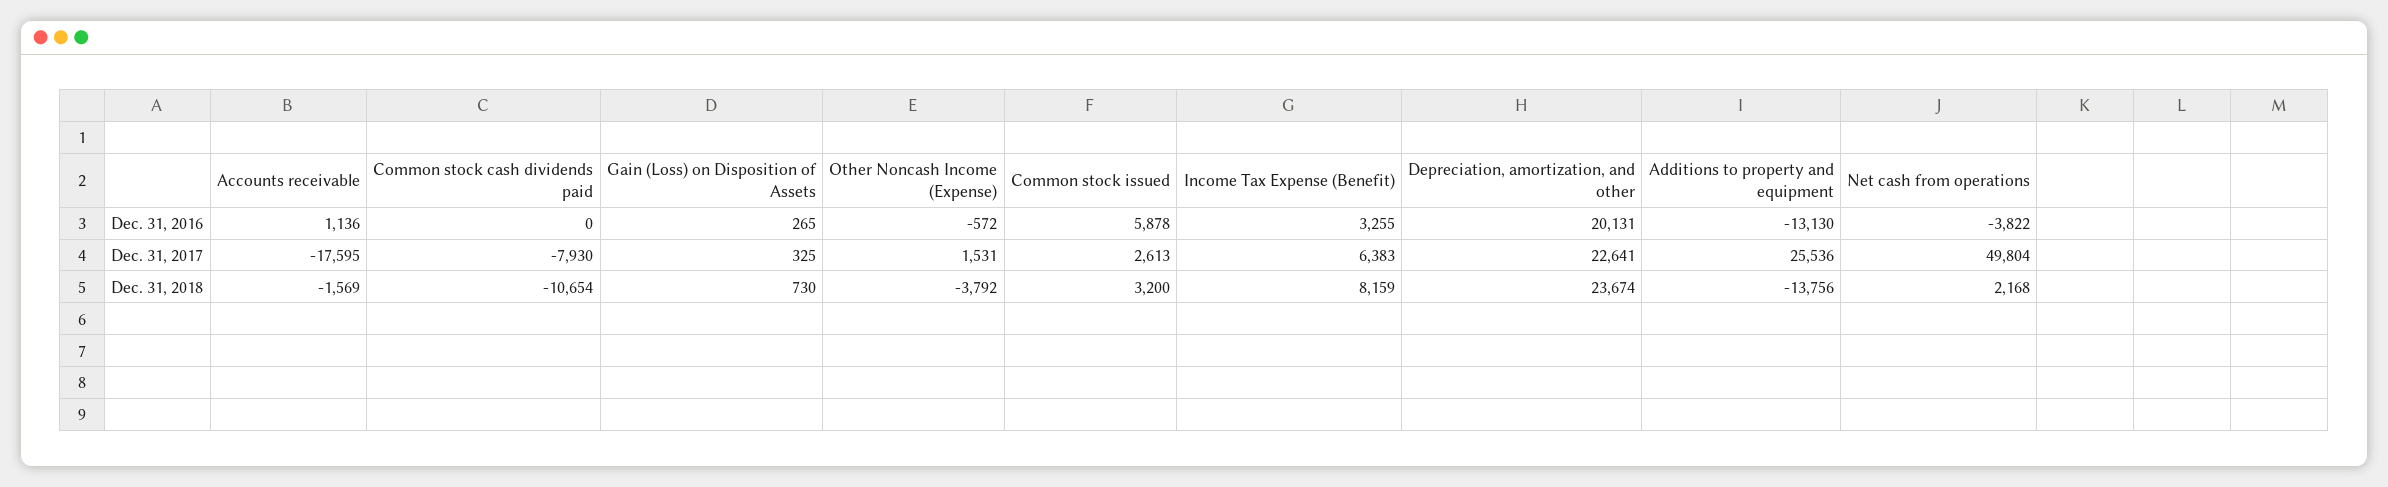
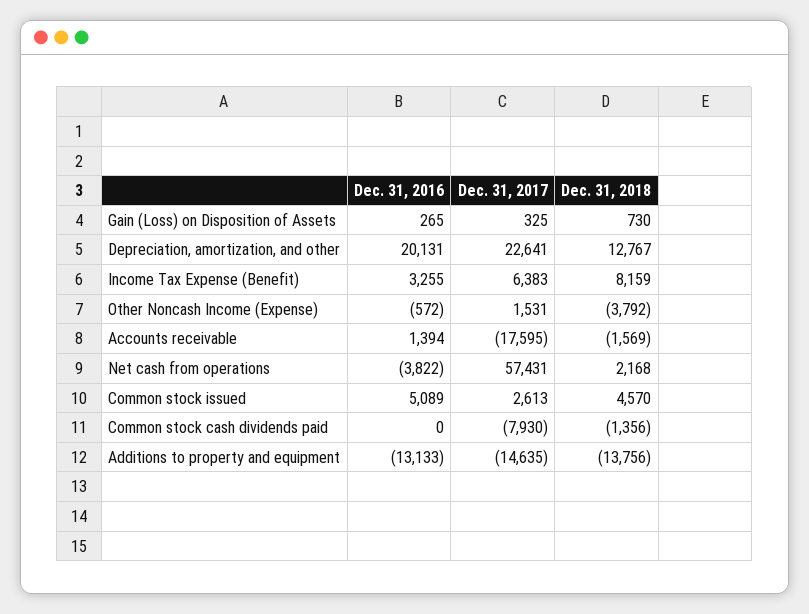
  {
    "Accounts receivable": {
-     "Dec. 31, 2016": 1136,
+     "Dec. 31, 2016": 1394,
      "Dec. 31, 2017": -17595,
      "Dec. 31, 2018": -1569
    },
    "Common stock cash dividends paid": {
      "Dec. 31, 2016": 0,
      "Dec. 31, 2017": -7930,
-     "Dec. 31, 2018": -10654
+     "Dec. 31, 2018": -1356
    },
    "Gain (Loss) on Disposition of Assets": {
      "Dec. 31, 2016": 265,
      "Dec. 31, 2017": 325,
      "Dec. 31, 2018": 730
    },
    "Other Noncash Income (Expense)": {
      "Dec. 31, 2016": -572,
      "Dec. 31, 2017": 1531,
      "Dec. 31, 2018": -3792
    },
    "Common stock issued": {
-     "Dec. 31, 2016": 5878,
+     "Dec. 31, 2016": 5089,
      "Dec. 31, 2017": 2613,
-     "Dec. 31, 2018": 3200
+     "Dec. 31, 2018": 4570
    },
    "Income Tax Expense (Benefit)": {
      "Dec. 31, 2016": 3255,
      "Dec. 31, 2017": 6383,
      "Dec. 31, 2018": 8159
    },
    "Depreciation, amortization, and other": {
      "Dec. 31, 2016": 20131,
      "Dec. 31, 2017": 22641,
-     "Dec. 31, 2018": 23674
+     "Dec. 31, 2018": 12767
    },
    "Additions to property and equipment": {
-     "Dec. 31, 2016": -13130,
+     "Dec. 31, 2016": -13133,
-     "Dec. 31, 2017": 25536,
+     "Dec. 31, 2017": -14635,
      "Dec. 31, 2018": -13756
    },
    "Net cash from operations": {
      "Dec. 31, 2016": -3822,
-     "Dec. 31, 2017": 49804,
+     "Dec. 31, 2017": 57431,
      "Dec. 31, 2018": 2168
    }
  }

